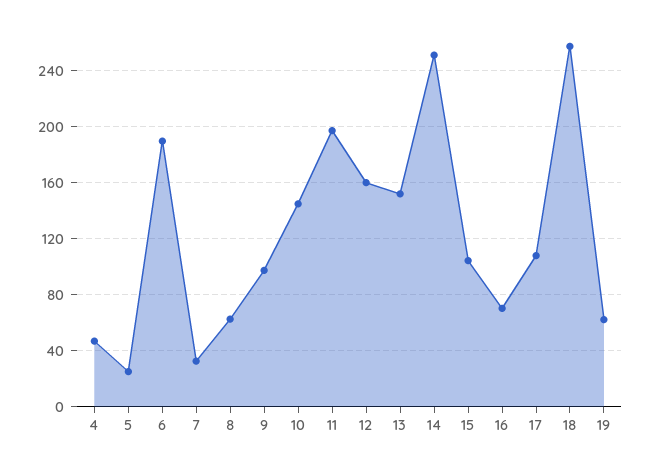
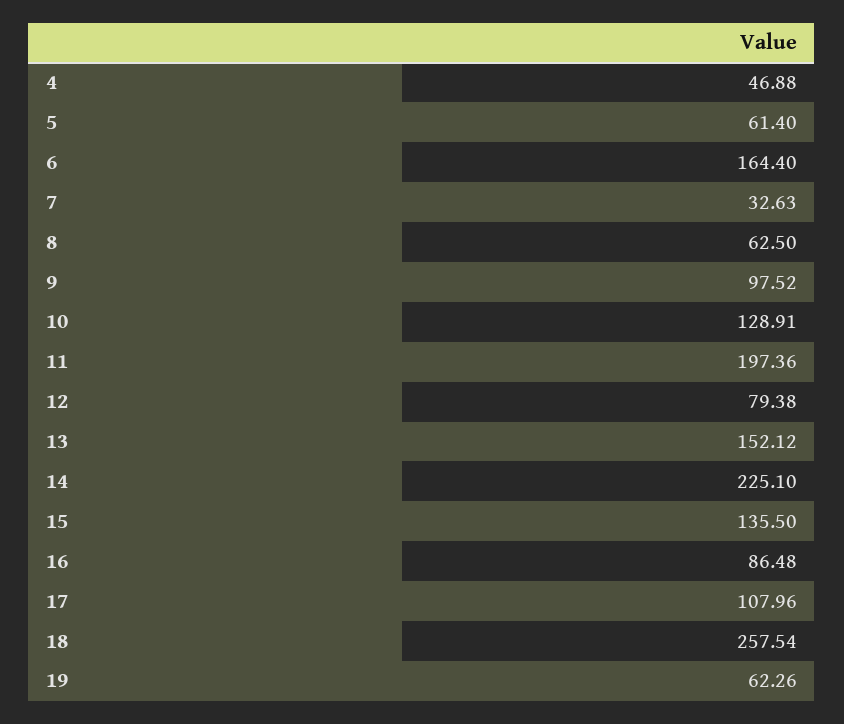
  {
    "4": 46.88,
-   "5": 25,
+   "5": 61.4,
-   "6": 190,
+   "6": 164.4,
    "7": 32.63,
    "8": 62.5,
    "9": 97.52,
-   "10": 145,
+   "10": 128.91,
    "11": 197.36,
-   "12": 160,
+   "12": 79.38,
    "13": 152.12,
-   "14": 250,
+   "14": 225.1,
-   "15": 105,
+   "15": 135.5,
-   "16": 70,
+   "16": 86.48,
    "17": 107.96,
    "18": 257.54,
    "19": 62.26
  }

